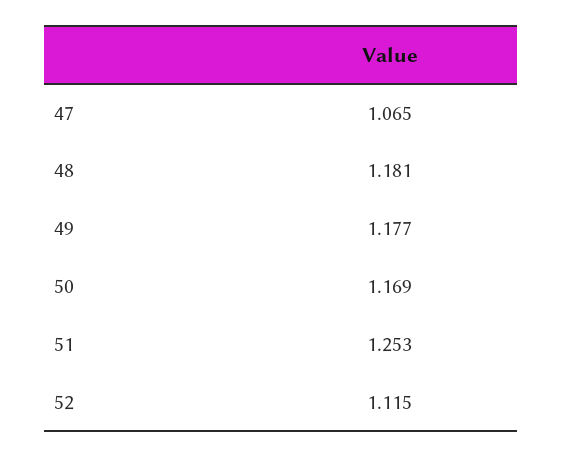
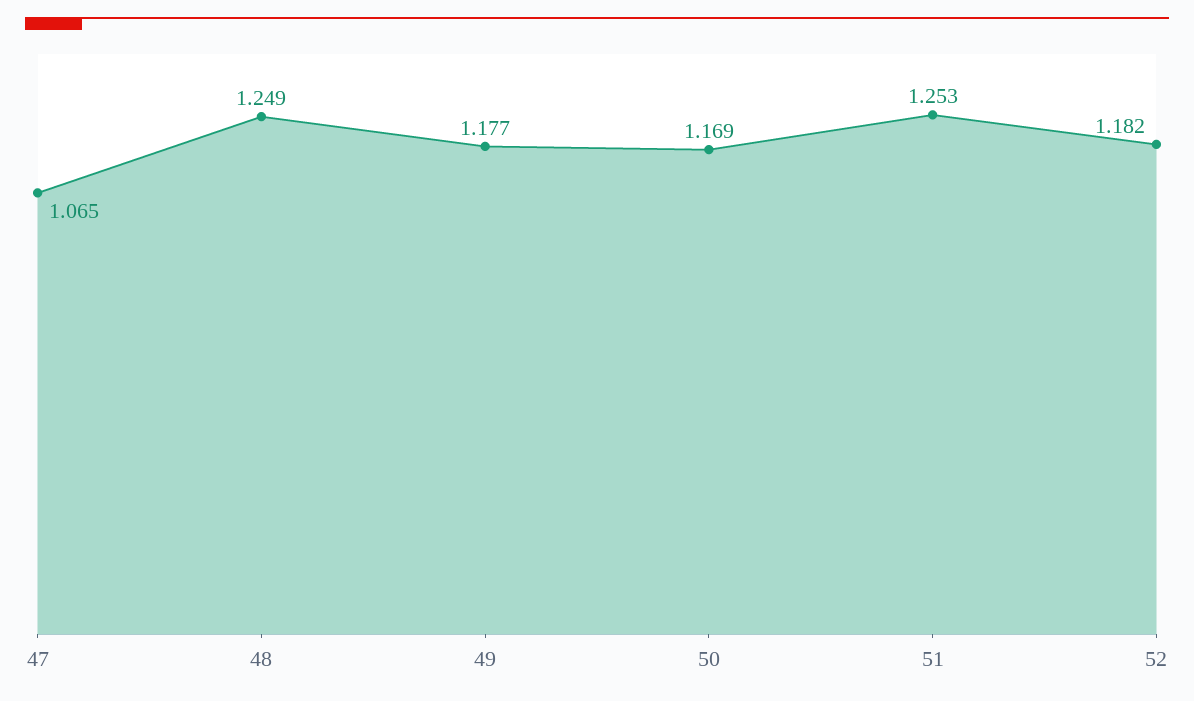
  {
    "47": 1.065,
-   "48": 1.181,
+   "48": 1.249,
    "49": 1.177,
    "50": 1.169,
    "51": 1.253,
-   "52": 1.115
+   "52": 1.182
  }

